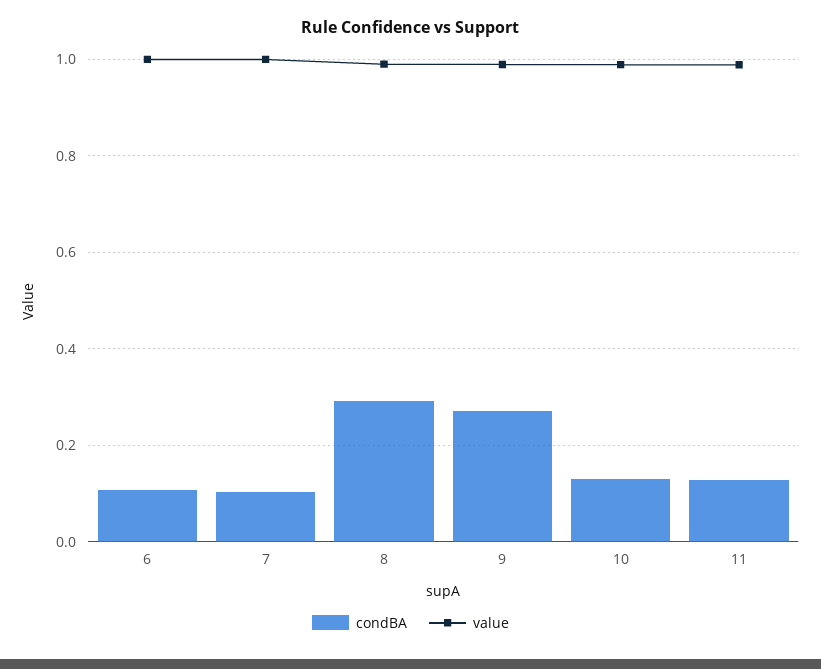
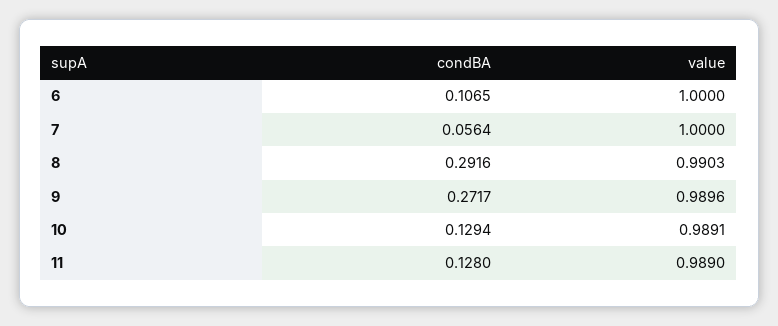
  {
    "condBA": {
      "6": 0.1065,
-     "7": 0.1,
+     "7": 0.0564,
      "8": 0.2916,
      "9": 0.2717,
      "10": 0.1294,
      "11": 0.128
    },
    "value": {
      "6": 1,
      "7": 1,
      "8": 0.9903,
      "9": 0.9896,
      "10": 0.9891,
      "11": 0.989
    }
  }

